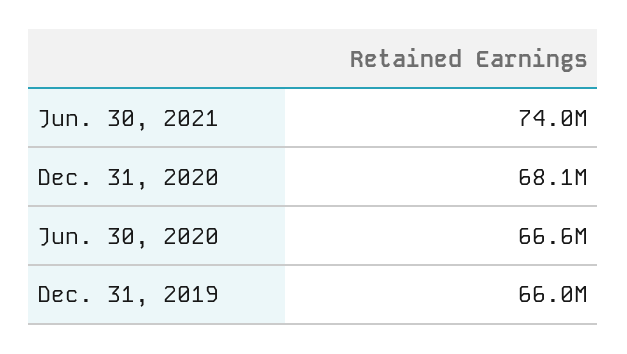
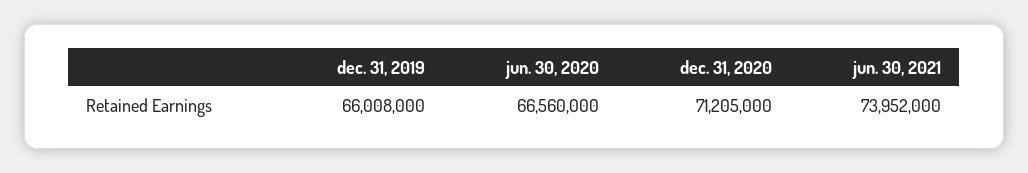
  {
    "Jun. 30, 2021": 73952000,
-   "Dec. 31, 2020": 68100000,
+   "Dec. 31, 2020": 71205000,
    "Jun. 30, 2020": 66560000,
    "Dec. 31, 2019": 66008000
  }

